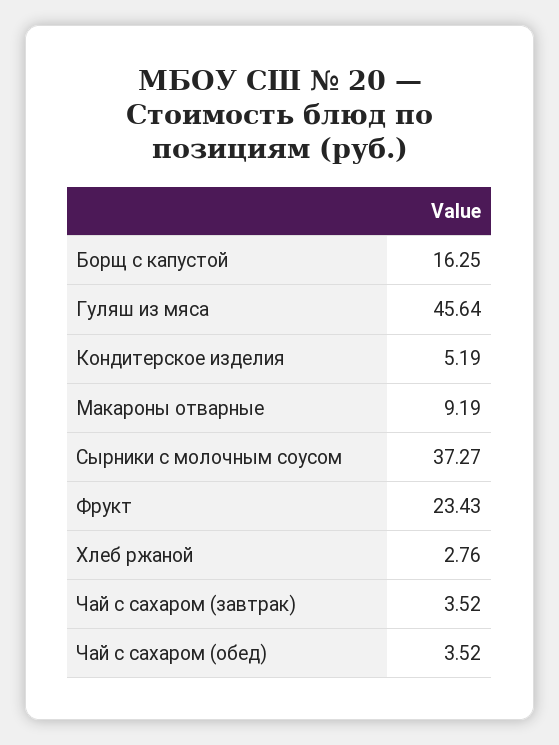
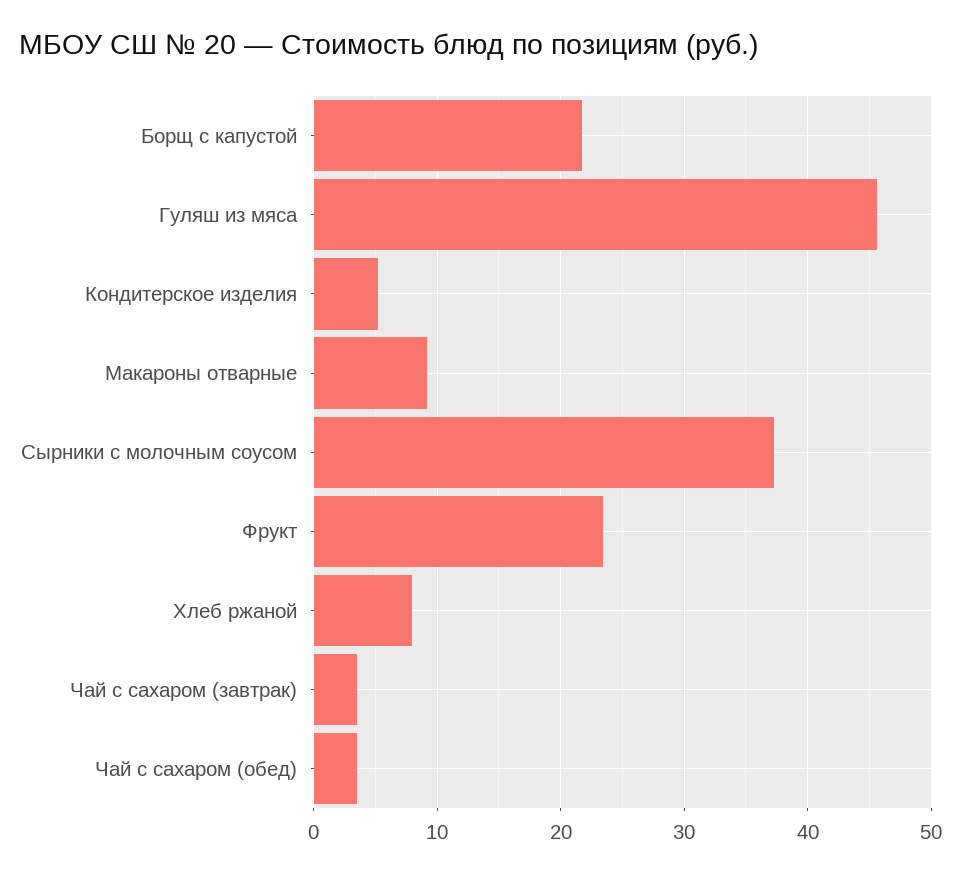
  {
-   "Борщ с капустой": 16.25,
+   "Борщ с капустой": 22,
    "Гуляш из мяса": 45.64,
    "Кондитерское изделия": 5.19,
    "Макароны отварные": 9.19,
    "Сырники с молочным соусом": 37.27,
    "Фрукт": 23.43,
-   "Хлеб ржаной": 2.76,
+   "Хлеб ржаной": 8,
    "Чай с сахаром (завтрак)": 3.52,
    "Чай с сахаром (обед)": 3.52
  }

